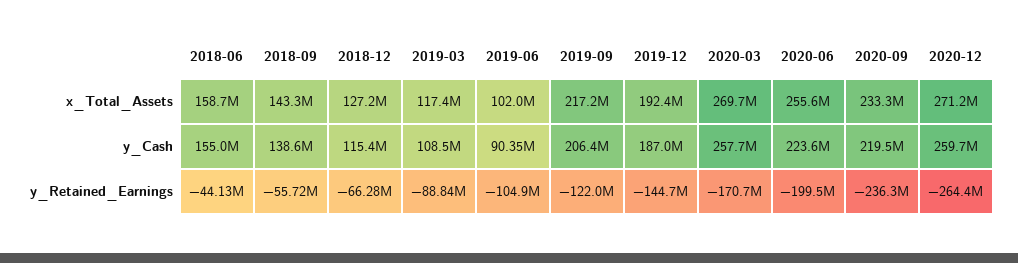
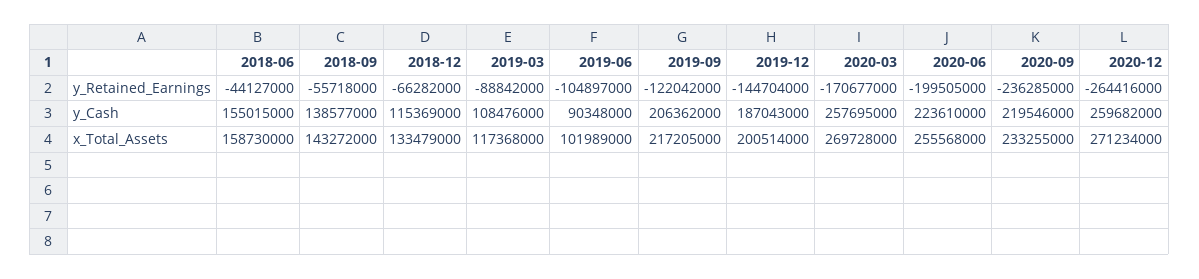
  {
    "2018-06": {
      "x_Total_Assets": 158730000,
      "y_Cash": 155015000,
      "y_Retained_Earnings": -44127000
    },
    "2018-09": {
      "x_Total_Assets": 143272000,
      "y_Cash": 138577000,
      "y_Retained_Earnings": -55718000
    },
    "2018-12": {
-     "x_Total_Assets": 127200000,
+     "x_Total_Assets": 133479000,
      "y_Cash": 115369000,
      "y_Retained_Earnings": -66282000
    },
    "2019-03": {
      "x_Total_Assets": 117368000,
      "y_Cash": 108476000,
      "y_Retained_Earnings": -88842000
    },
    "2019-06": {
      "x_Total_Assets": 101989000,
      "y_Cash": 90348000,
      "y_Retained_Earnings": -104897000
    },
    "2019-09": {
      "x_Total_Assets": 217205000,
      "y_Cash": 206362000,
      "y_Retained_Earnings": -122042000
    },
    "2019-12": {
-     "x_Total_Assets": 192400000,
+     "x_Total_Assets": 200514000,
      "y_Cash": 187043000,
      "y_Retained_Earnings": -144704000
    },
    "2020-03": {
      "x_Total_Assets": 269728000,
      "y_Cash": 257695000,
      "y_Retained_Earnings": -170677000
    },
    "2020-06": {
      "x_Total_Assets": 255568000,
      "y_Cash": 223610000,
      "y_Retained_Earnings": -199505000
    },
    "2020-09": {
      "x_Total_Assets": 233255000,
      "y_Cash": 219546000,
      "y_Retained_Earnings": -236285000
    },
    "2020-12": {
      "x_Total_Assets": 271234000,
      "y_Cash": 259682000,
      "y_Retained_Earnings": -264416000
    }
  }

